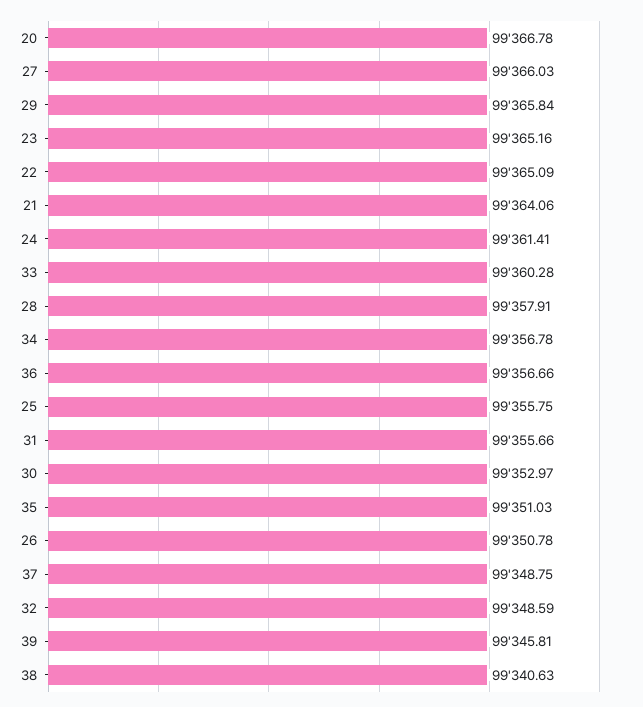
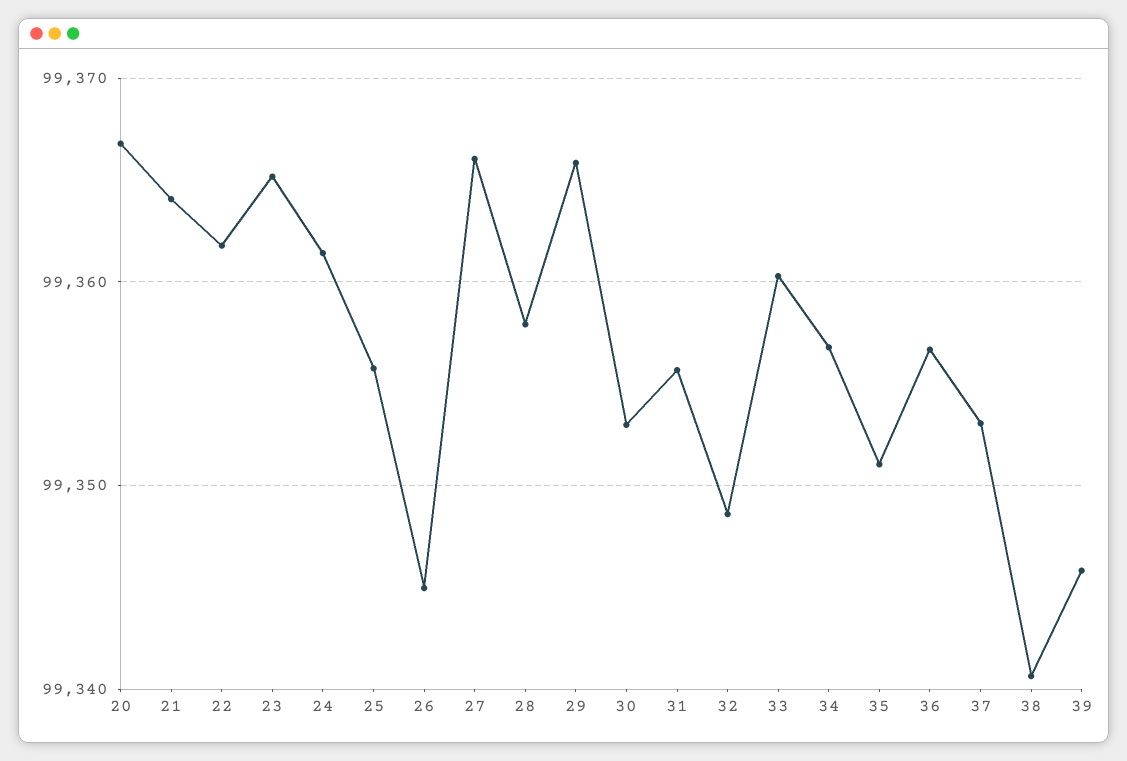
  {
    "20": 99366.78,
    "27": 99366.03,
    "29": 99365.84,
    "23": 99365.16,
-   "22": 99365.09,
+   "22": 99362,
    "21": 99364.06,
    "24": 99361.41,
    "33": 99360.28,
    "28": 99357.91,
    "34": 99356.78,
    "36": 99356.66,
    "25": 99355.75,
    "31": 99355.66,
    "30": 99352.97,
    "35": 99351.03,
-   "26": 99350.78,
+   "26": 99345,
-   "37": 99348.75,
+   "37": 99353,
    "32": 99348.59,
    "39": 99345.81,
    "38": 99340.63
  }

